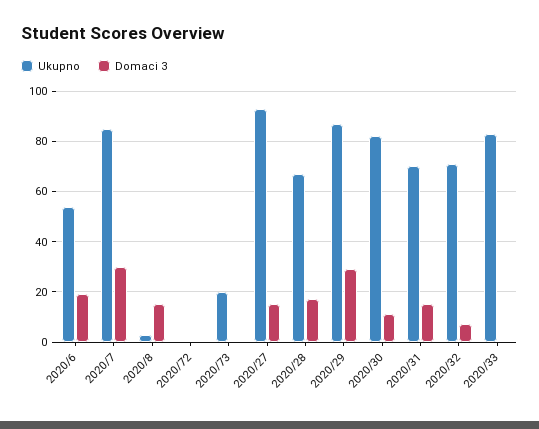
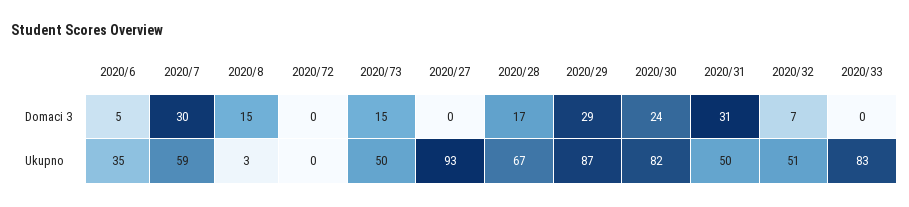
  {
    "Ukupno": {
-     "2020/6": 55,
+     "2020/6": 35,
-     "2020/7": 85,
+     "2020/7": 59,
      "2020/8": 3,
      "2020/72": 0,
-     "2020/73": 20,
+     "2020/73": 50,
      "2020/27": 93,
      "2020/28": 67,
      "2020/29": 87,
      "2020/30": 82,
-     "2020/31": 70,
+     "2020/31": 50,
-     "2020/32": 70,
+     "2020/32": 51,
      "2020/33": 83
    },
    "Domaci 3": {
-     "2020/6": 20,
+     "2020/6": 5,
      "2020/7": 30,
      "2020/8": 15,
      "2020/72": 0,
-     "2020/73": 0,
+     "2020/73": 15,
-     "2020/27": 15,
+     "2020/27": 0,
      "2020/28": 17,
      "2020/29": 29,
-     "2020/30": 10,
+     "2020/30": 24,
-     "2020/31": 15,
+     "2020/31": 31,
      "2020/32": 7,
      "2020/33": 0
    }
  }

